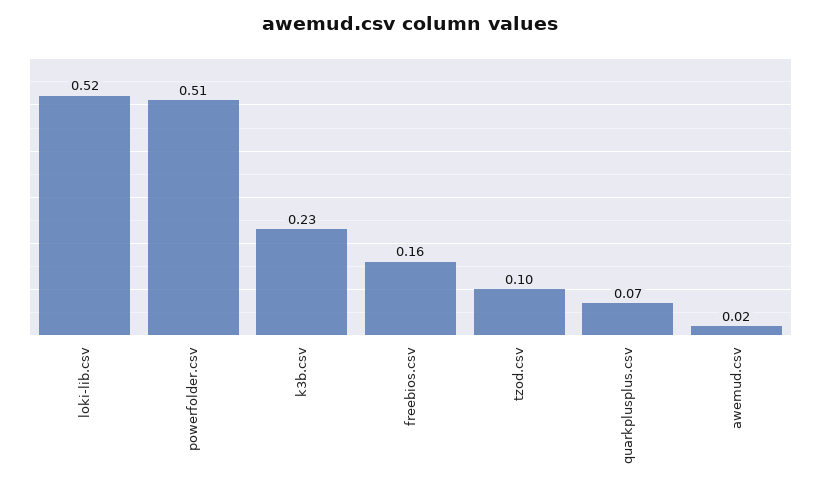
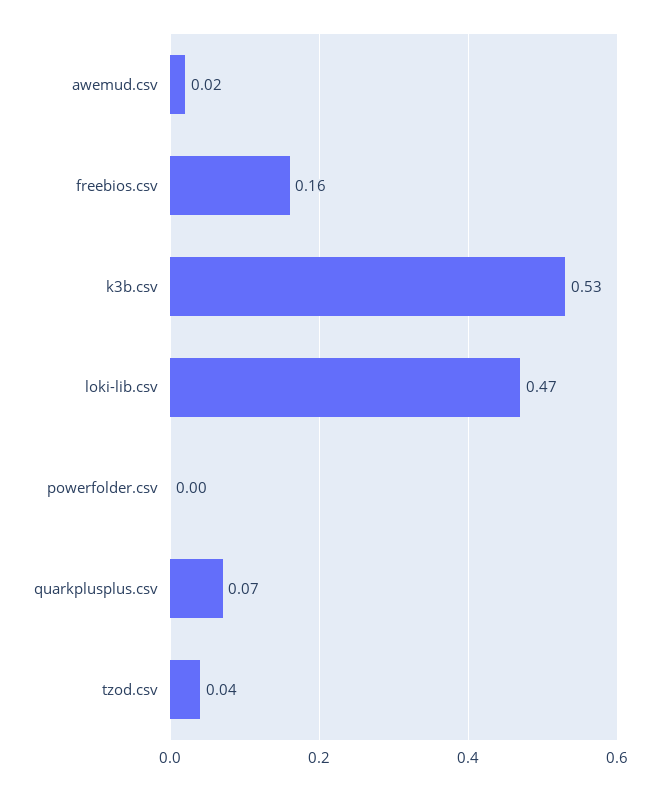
  {
-   "loki-lib.csv": 0.52,
+   "loki-lib.csv": 0.47,
-   "powerfolder.csv": 0.51,
+   "powerfolder.csv": 0,
-   "k3b.csv": 0.23,
+   "k3b.csv": 0.53,
    "freebios.csv": 0.16,
-   "tzod.csv": 0.1,
+   "tzod.csv": 0.04,
    "quarkplusplus.csv": 0.07,
    "awemud.csv": 0.02
  }

